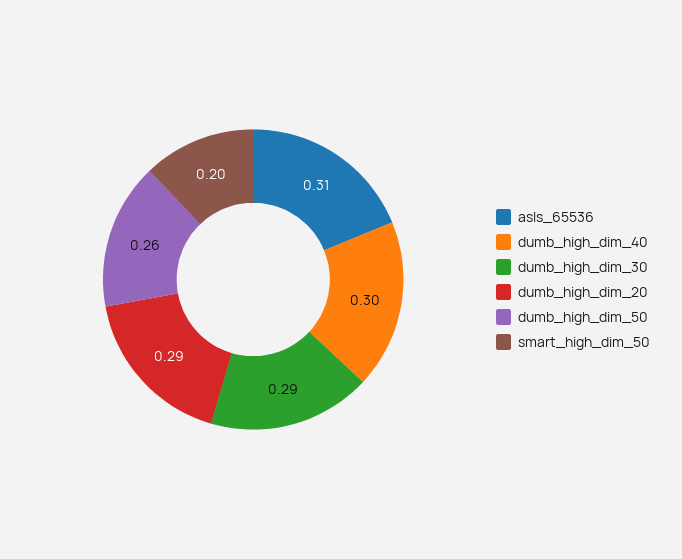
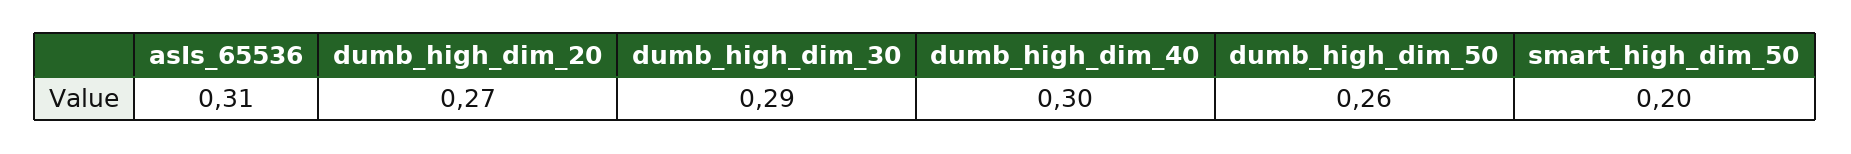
  {
    "asIs_65536": 0.31,
    "dumb_high_dim_40": 0.3,
    "dumb_high_dim_30": 0.29,
-   "dumb_high_dim_20": 0.29,
+   "dumb_high_dim_20": 0.27,
    "dumb_high_dim_50": 0.26,
    "smart_high_dim_50": 0.2
  }

